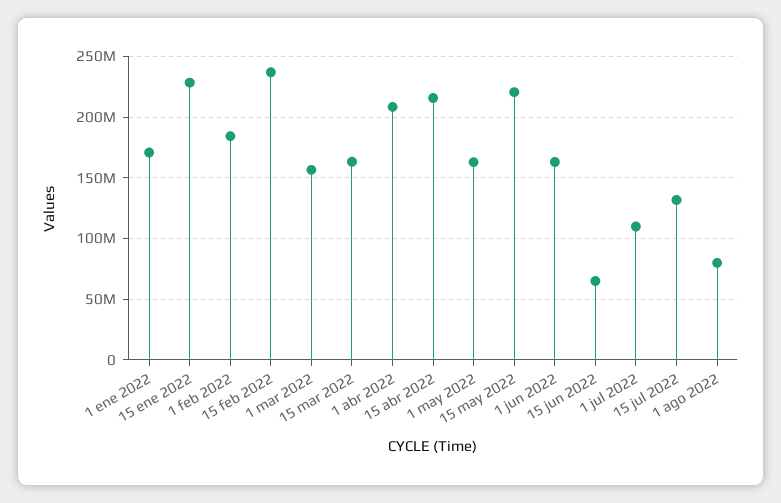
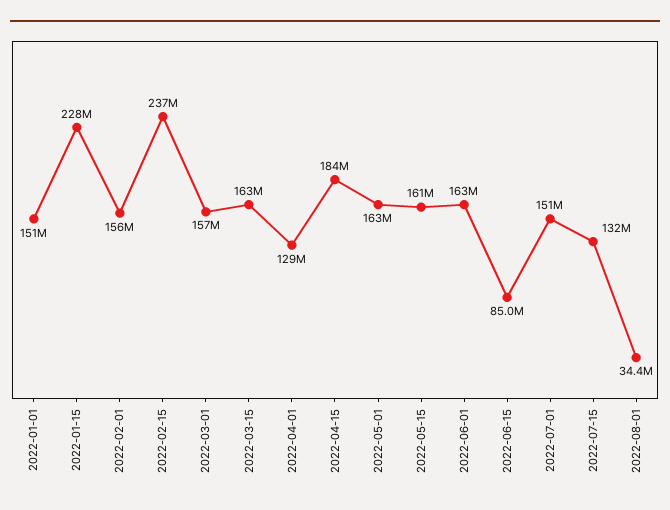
  {
-   "1 ene 2022": 170000000,
+   "1 ene 2022": 151000000,
    "15 ene 2022": 228000000,
-   "1 feb 2022": 185000000,
+   "1 feb 2022": 156000000,
    "15 feb 2022": 237000000,
    "1 mar 2022": 157000000,
    "15 mar 2022": 163000000,
-   "1 abr 2022": 210000000,
+   "1 abr 2022": 129000000,
-   "15 abr 2022": 215000000,
+   "15 abr 2022": 184000000,
    "1 may 2022": 163000000,
-   "15 may 2022": 220000000,
+   "15 may 2022": 161000000,
    "1 jun 2022": 163000000,
-   "15 jun 2022": 65000000,
+   "15 jun 2022": 85000000,
-   "1 jul 2022": 110000000,
+   "1 jul 2022": 151000000,
    "15 jul 2022": 132000000,
-   "1 ago 2022": 80000000
+   "1 ago 2022": 34400000
  }

